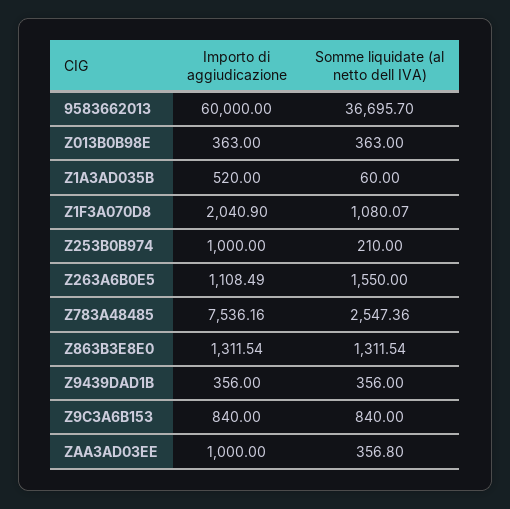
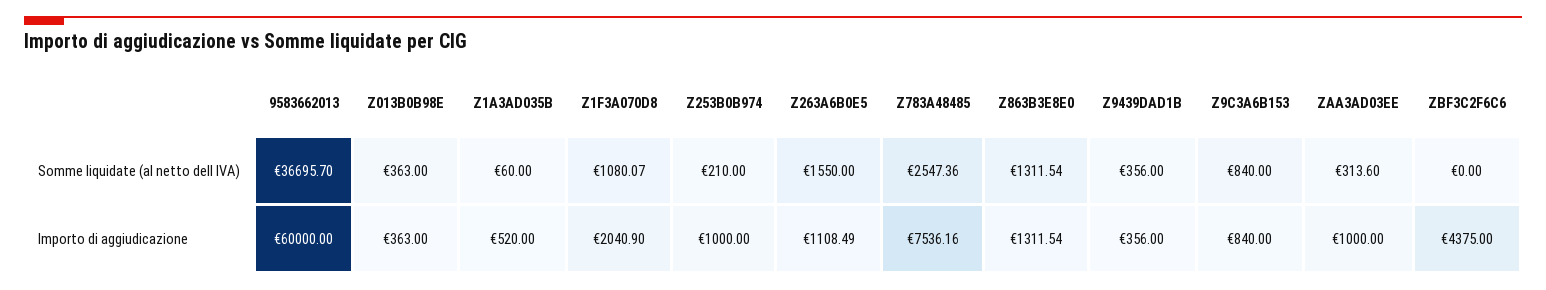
  {
    "Importo di aggiudicazione": {
      "9583662013": 60000,
      "Z013B0B98E": 363,
      "Z1A3AD035B": 520,
      "Z1F3A070D8": 2040.9,
      "Z253B0B974": 1000,
      "Z263A6B0E5": 1108.49,
      "Z783A48485": 7536.16,
      "Z863B3E8E0": 1311.54,
      "Z9439DAD1B": 356,
      "Z9C3A6B153": 840,
-     "ZAA3AD03EE": 1000
+     "ZAA3AD03EE": 1000,
+     "ZBF3C2F6C6": 4375
    },
    "Somme liquidate (al netto dell IVA)": {
      "9583662013": 36695.7,
      "Z013B0B98E": 363,
      "Z1A3AD035B": 60,
      "Z1F3A070D8": 1080.07,
      "Z253B0B974": 210,
      "Z263A6B0E5": 1550,
      "Z783A48485": 2547.36,
      "Z863B3E8E0": 1311.54,
      "Z9439DAD1B": 356,
      "Z9C3A6B153": 840,
-     "ZAA3AD03EE": 356.8
+     "ZAA3AD03EE": 313.6,
+     "ZBF3C2F6C6": 0
    }
  }

